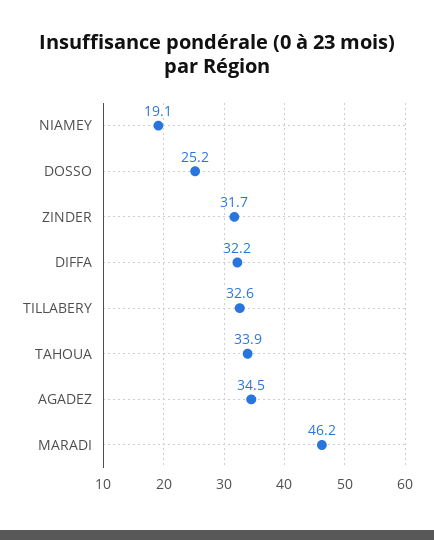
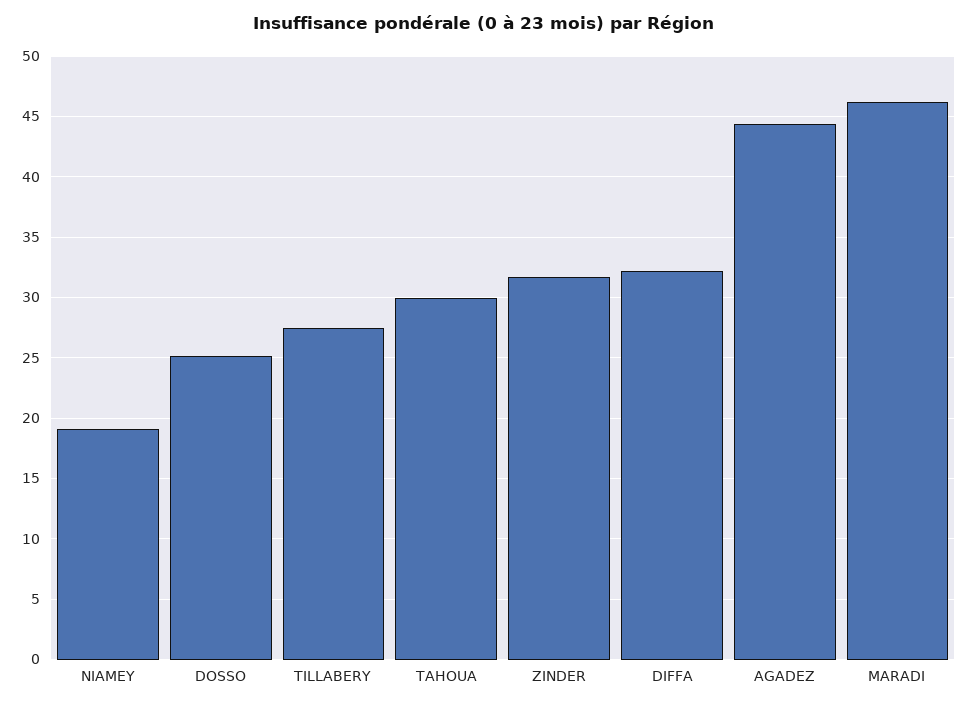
  {
    "NIAMEY": 19.1,
    "DOSSO": 25.2,
    "ZINDER": 31.7,
    "DIFFA": 32.2,
-   "TILLABERY": 32.6,
+   "TILLABERY": 27.5,
-   "TAHOUA": 33.9,
+   "TAHOUA": 30,
-   "AGADEZ": 34.5,
+   "AGADEZ": 44.5,
    "MARADI": 46.2
  }

